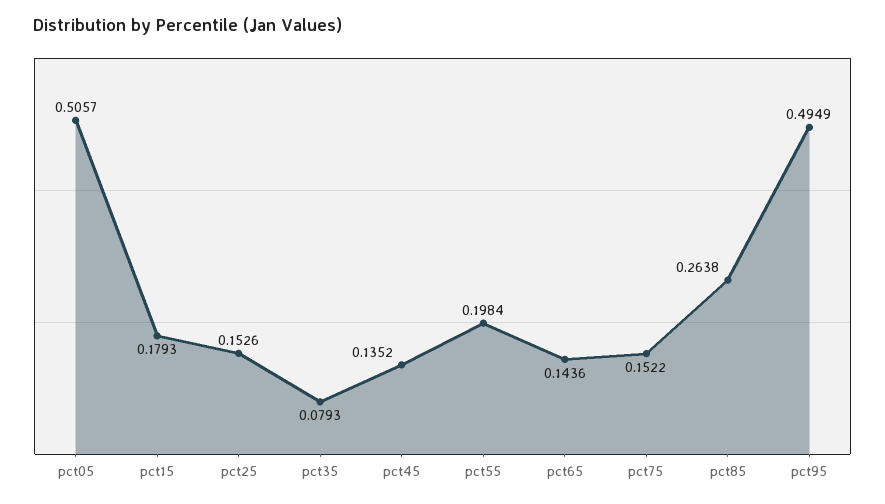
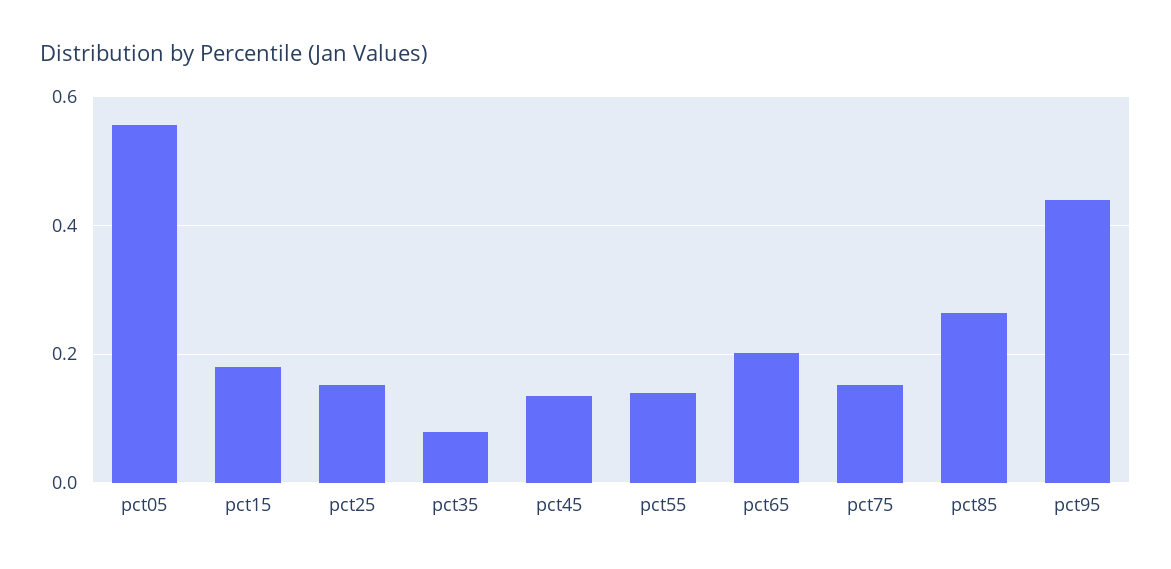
  {
-   "pct05": 0.5057,
+   "pct05": 0.56,
    "pct15": 0.1793,
    "pct25": 0.1526,
    "pct35": 0.0793,
    "pct45": 0.1352,
-   "pct55": 0.1984,
+   "pct55": 0.14,
-   "pct65": 0.1436,
+   "pct65": 0.2,
    "pct75": 0.1522,
    "pct85": 0.2638,
-   "pct95": 0.4949
+   "pct95": 0.44
  }

